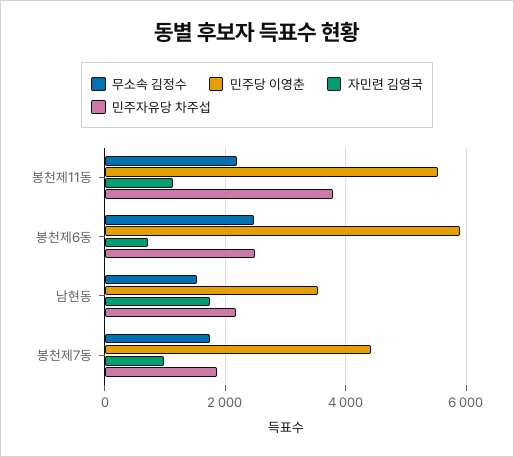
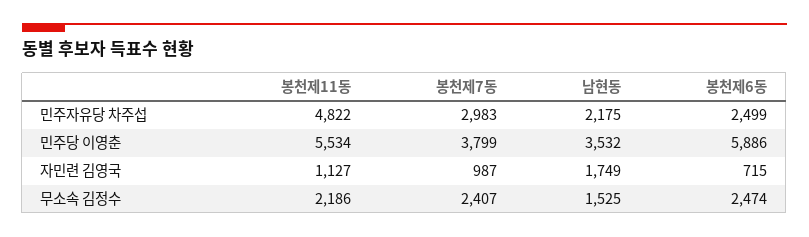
  {
    "무소속 김정수": {
      "봉천제11동": 2186,
      "봉천제6동": 2474,
      "남현동": 1525,
-     "봉천제7동": 1800
+     "봉천제7동": 2407
    },
    "민주당 이영춘": {
      "봉천제11동": 5534,
      "봉천제6동": 5886,
      "남현동": 3532,
-     "봉천제7동": 4400
+     "봉천제7동": 3799
    },
    "자민련 김영국": {
      "봉천제11동": 1127,
      "봉천제6동": 715,
      "남현동": 1749,
      "봉천제7동": 987
    },
    "민주자유당 차주섭": {
-     "봉천제11동": 3800,
+     "봉천제11동": 4822,
      "봉천제6동": 2499,
      "남현동": 2175,
-     "봉천제7동": 1800
+     "봉천제7동": 2983
    }
  }

